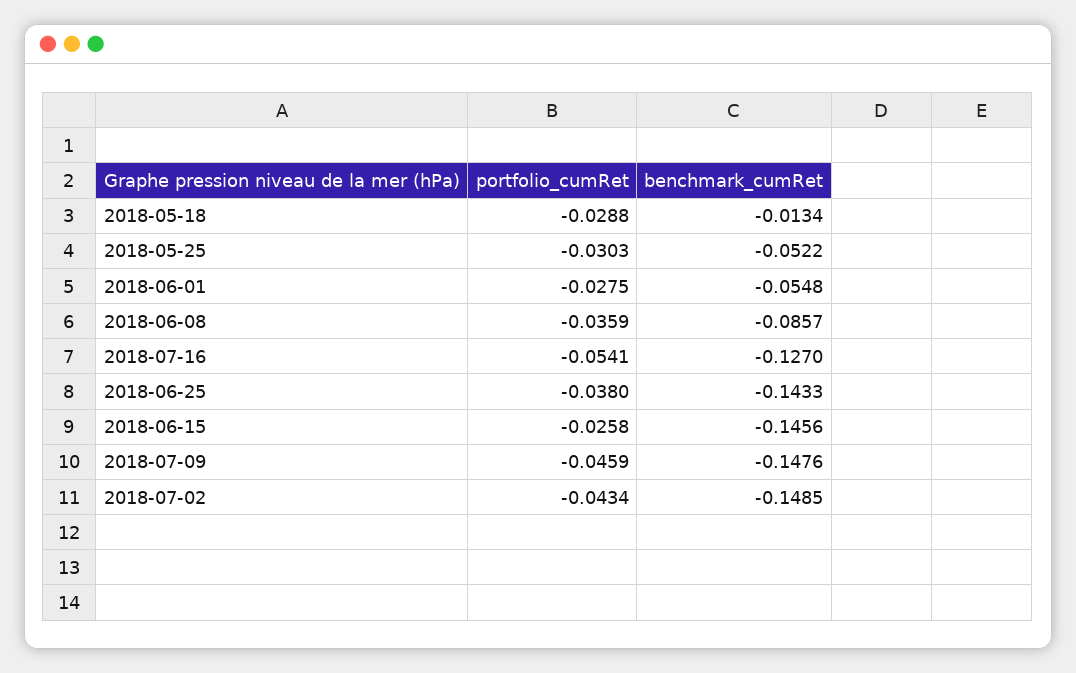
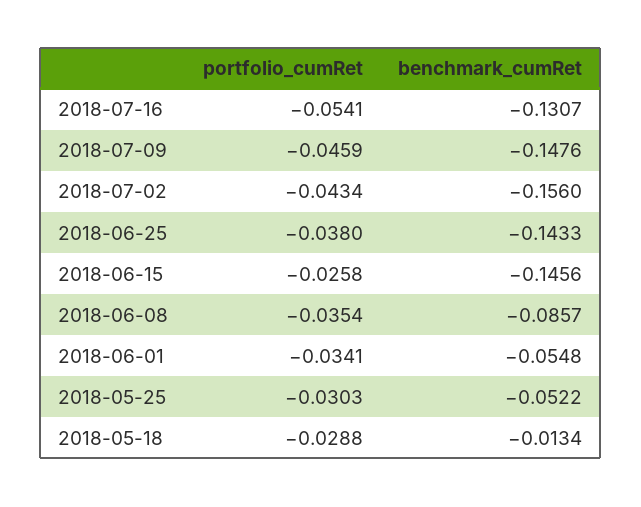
  {
    "portfolio_cumRet": {
      "2018-05-18": -0.0288,
      "2018-05-25": -0.0303,
-     "2018-06-01": -0.0275,
+     "2018-06-01": -0.0341,
-     "2018-06-08": -0.0359,
+     "2018-06-08": -0.0354,
      "2018-07-16": -0.0541,
      "2018-06-25": -0.038,
      "2018-06-15": -0.0258,
      "2018-07-09": -0.0459,
      "2018-07-02": -0.0434
    },
    "benchmark_cumRet": {
      "2018-05-18": -0.0134,
      "2018-05-25": -0.0522,
      "2018-06-01": -0.0548,
      "2018-06-08": -0.0857,
-     "2018-07-16": -0.127,
+     "2018-07-16": -0.1307,
      "2018-06-25": -0.1433,
      "2018-06-15": -0.1456,
      "2018-07-09": -0.1476,
-     "2018-07-02": -0.1485
+     "2018-07-02": -0.156
    }
  }

